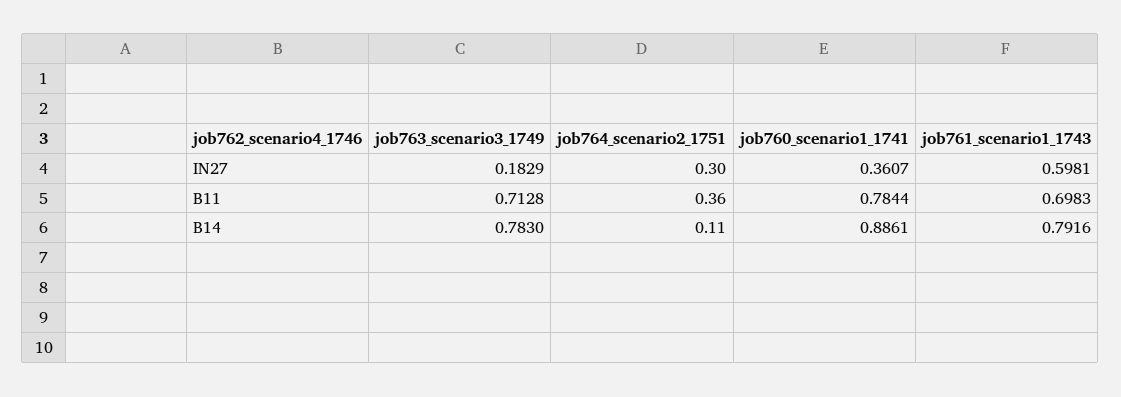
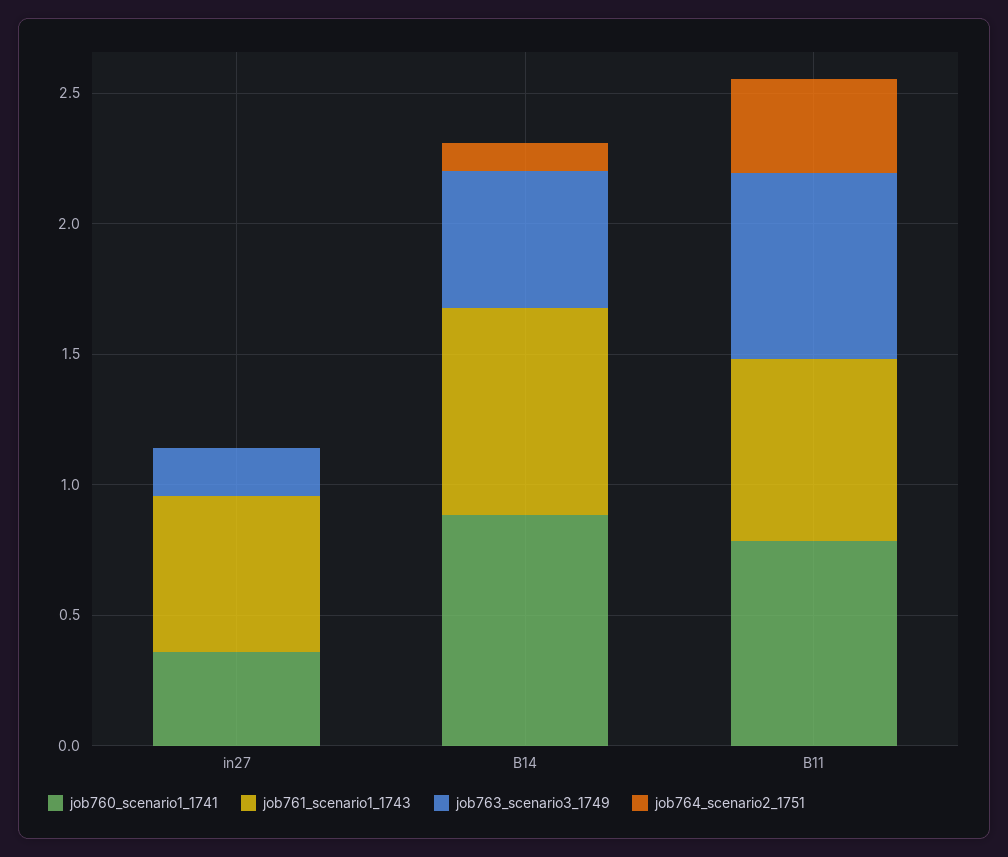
  {
    "job763_scenario3_1749": {
      "IN27": 0.1829,
      "B11": 0.7128,
-     "B14": 0.783
+     "B14": 0.5
    },
    "job764_scenario2_1751": {
-     "IN27": 0.3,
+     "IN27": 0,
      "B11": 0.36,
      "B14": 0.11
    },
    "job760_scenario1_1741": {
      "IN27": 0.3607,
      "B11": 0.7844,
      "B14": 0.8861
    },
    "job761_scenario1_1743": {
      "IN27": 0.5981,
      "B11": 0.6983,
      "B14": 0.7916
    }
  }

